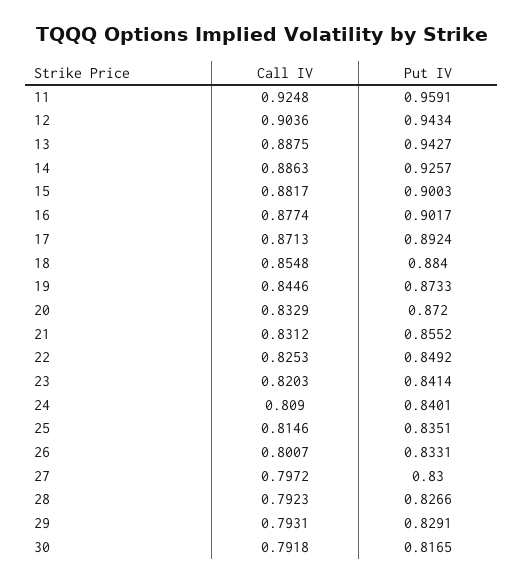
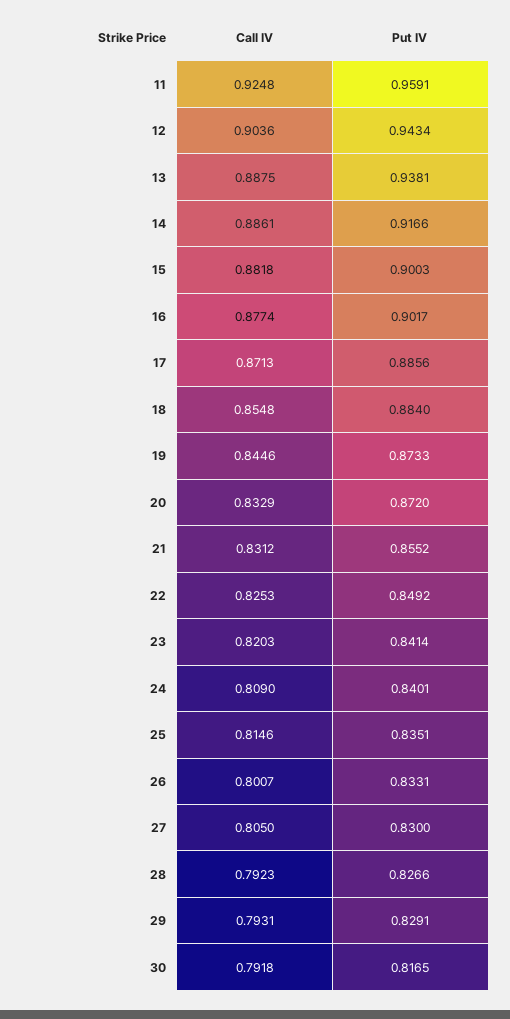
  {
    "Call IV": {
      "11": 0.9248,
      "12": 0.9036,
      "13": 0.8875,
-     "14": 0.8863,
+     "14": 0.8861,
-     "15": 0.8817,
+     "15": 0.8818,
      "16": 0.8774,
      "17": 0.8713,
      "18": 0.8548,
      "19": 0.8446,
      "20": 0.8329,
      "21": 0.8312,
      "22": 0.8253,
      "23": 0.8203,
      "24": 0.809,
      "25": 0.8146,
      "26": 0.8007,
-     "27": 0.7972,
+     "27": 0.805,
      "28": 0.7923,
      "29": 0.7931,
      "30": 0.7918
    },
    "Put IV": {
      "11": 0.9591,
      "12": 0.9434,
-     "13": 0.9427,
+     "13": 0.9381,
-     "14": 0.9257,
+     "14": 0.9166,
      "15": 0.9003,
      "16": 0.9017,
-     "17": 0.8924,
+     "17": 0.8856,
      "18": 0.884,
      "19": 0.8733,
      "20": 0.872,
      "21": 0.8552,
      "22": 0.8492,
      "23": 0.8414,
      "24": 0.8401,
      "25": 0.8351,
      "26": 0.8331,
      "27": 0.83,
      "28": 0.8266,
      "29": 0.8291,
      "30": 0.8165
    }
  }

